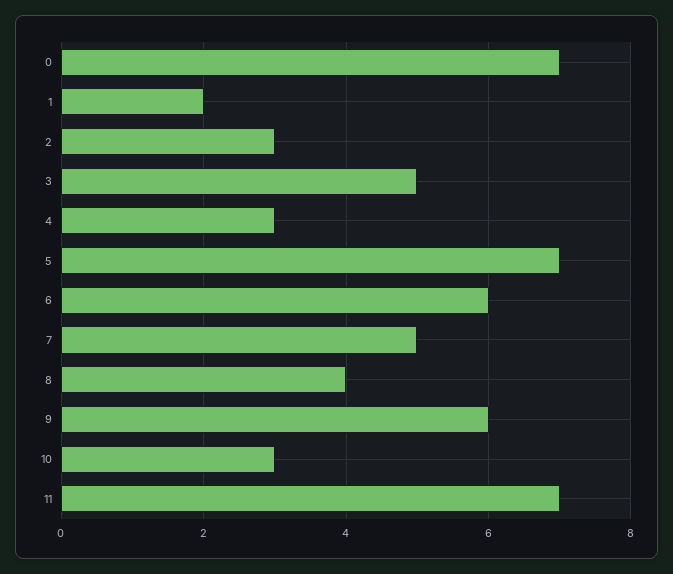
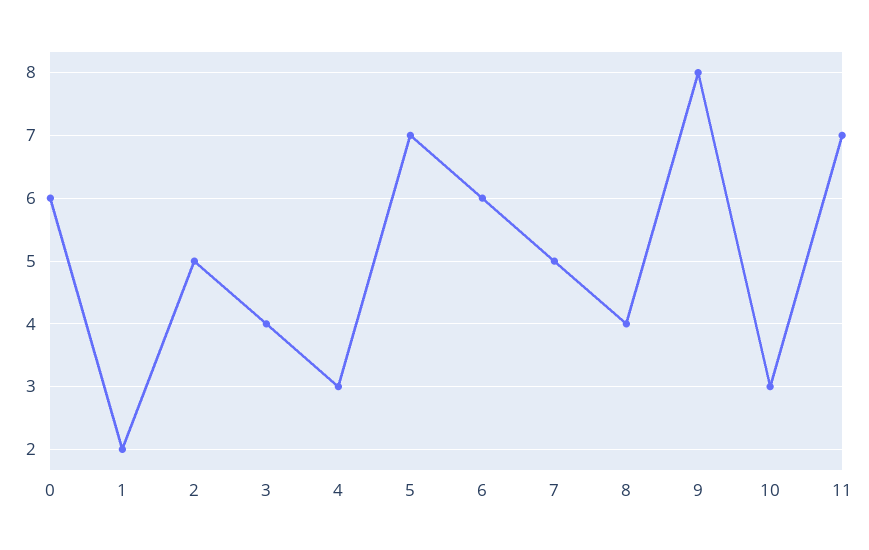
  {
-   "0": 7,
+   "0": 6,
    "1": 2,
-   "2": 3,
+   "2": 5,
-   "3": 5,
+   "3": 4,
    "4": 3,
    "5": 7,
    "6": 6,
    "7": 5,
    "8": 4,
-   "9": 6,
+   "9": 8,
    "10": 3,
    "11": 7
  }

